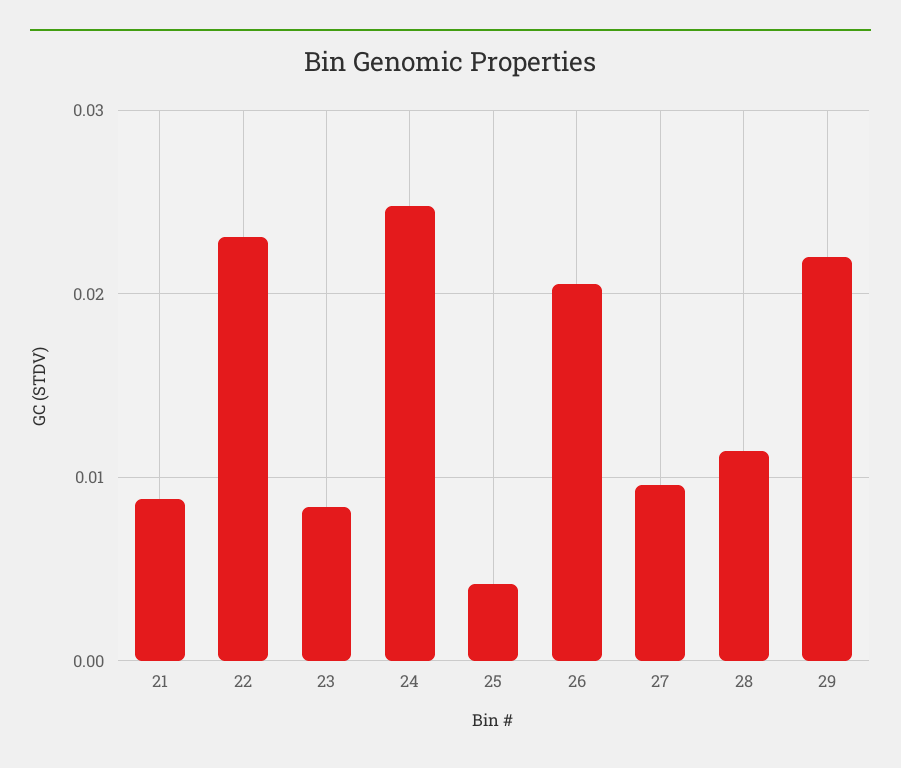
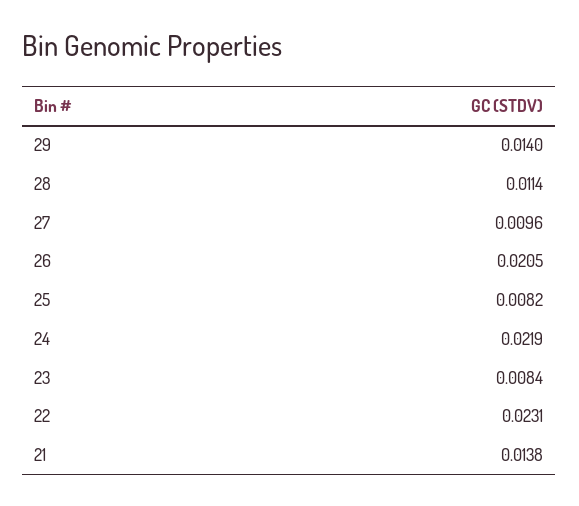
  {
-   "21": 0.009,
+   "21": 0.0138,
    "22": 0.0231,
    "23": 0.0084,
-   "24": 0.025,
+   "24": 0.0219,
-   "25": 0.004,
+   "25": 0.0082,
    "26": 0.0205,
    "27": 0.0096,
    "28": 0.0114,
-   "29": 0.022
+   "29": 0.014
  }

